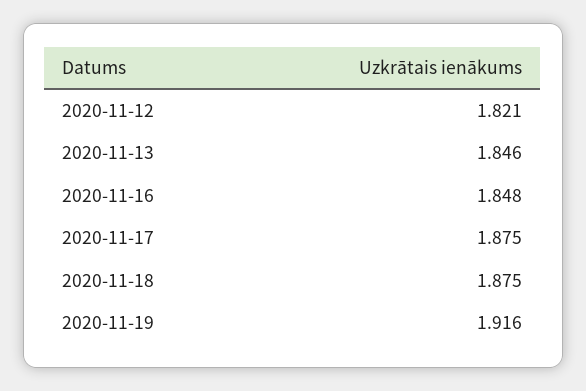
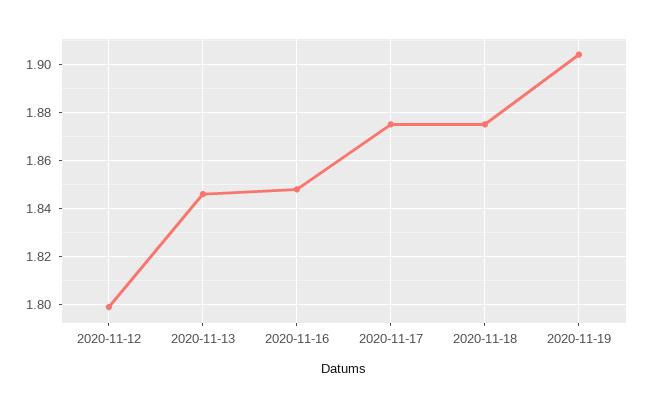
  {
-   "2020-11-12": 1.821,
+   "2020-11-12": 1.8,
    "2020-11-13": 1.846,
    "2020-11-16": 1.848,
    "2020-11-17": 1.875,
    "2020-11-18": 1.875,
-   "2020-11-19": 1.916
+   "2020-11-19": 1.905
  }

